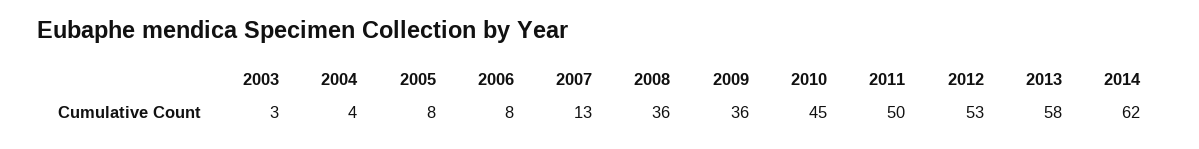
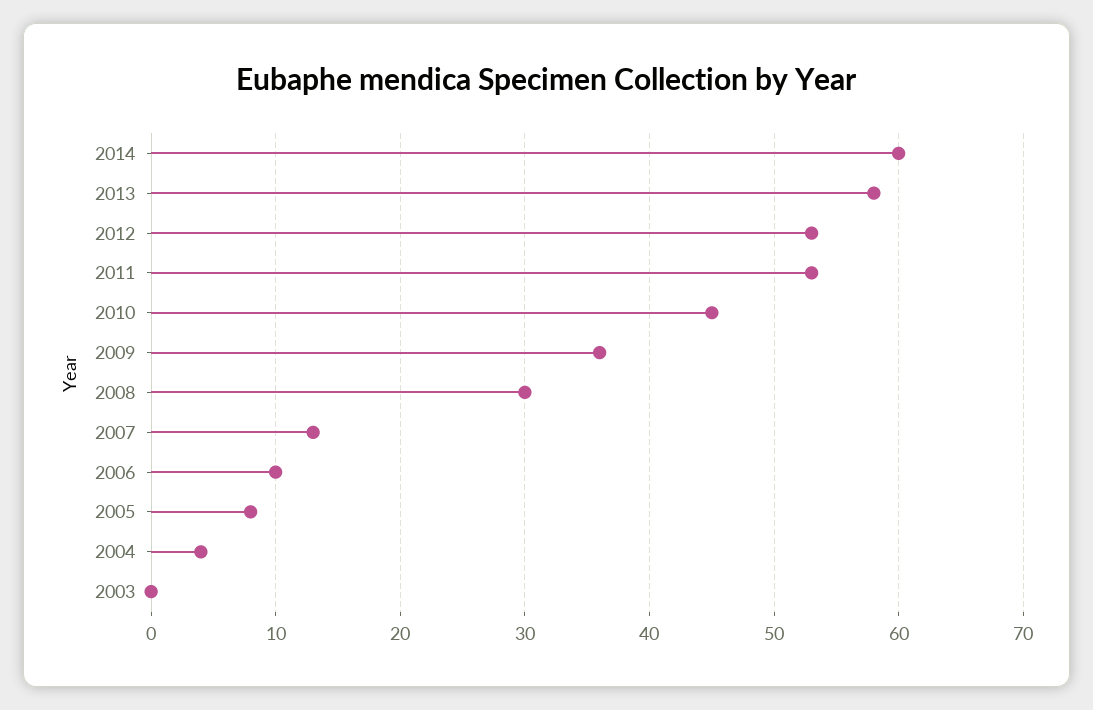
  {
-   "2003": 3,
+   "2003": 0,
    "2004": 4,
    "2005": 8,
-   "2006": 8,
+   "2006": 10,
    "2007": 13,
-   "2008": 36,
+   "2008": 30,
    "2009": 36,
    "2010": 45,
-   "2011": 50,
+   "2011": 53,
    "2012": 53,
    "2013": 58,
-   "2014": 62
+   "2014": 60
  }

